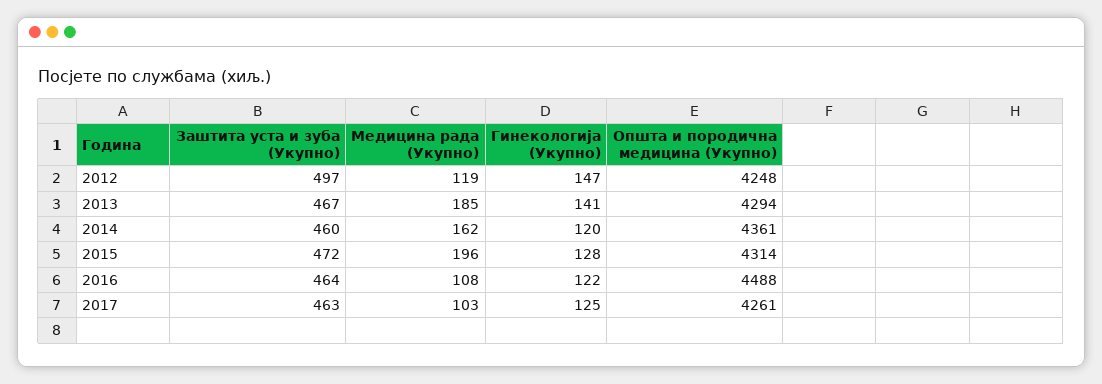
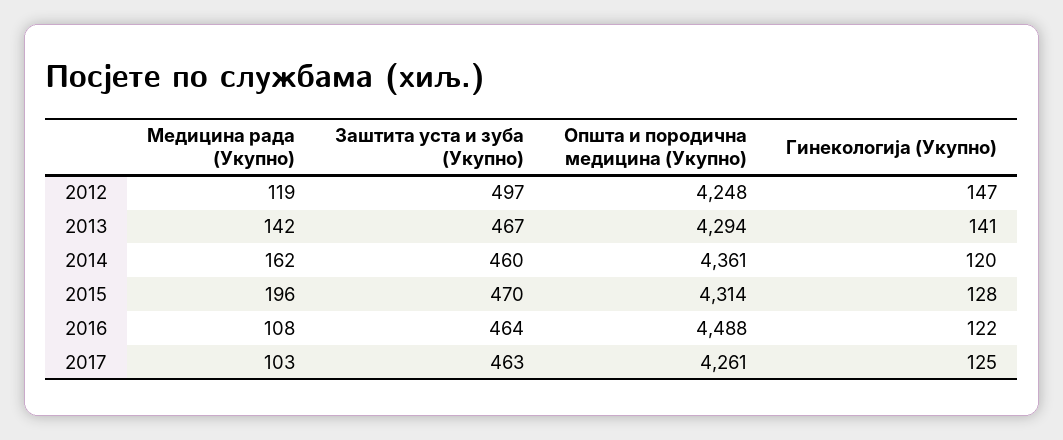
  {
    "Заштита уста и зуба (Укупно)": {
      "2012": 497,
      "2013": 467,
      "2014": 460,
-     "2015": 472,
+     "2015": 470,
      "2016": 464,
      "2017": 463
    },
    "Медицина рада (Укупно)": {
      "2012": 119,
-     "2013": 185,
+     "2013": 142,
      "2014": 162,
      "2015": 196,
      "2016": 108,
      "2017": 103
    },
    "Гинекологија (Укупно)": {
      "2012": 147,
      "2013": 141,
      "2014": 120,
      "2015": 128,
      "2016": 122,
      "2017": 125
    },
    "Општа и породична медицина (Укупно)": {
      "2012": 4248,
      "2013": 4294,
      "2014": 4361,
      "2015": 4314,
      "2016": 4488,
      "2017": 4261
    }
  }

